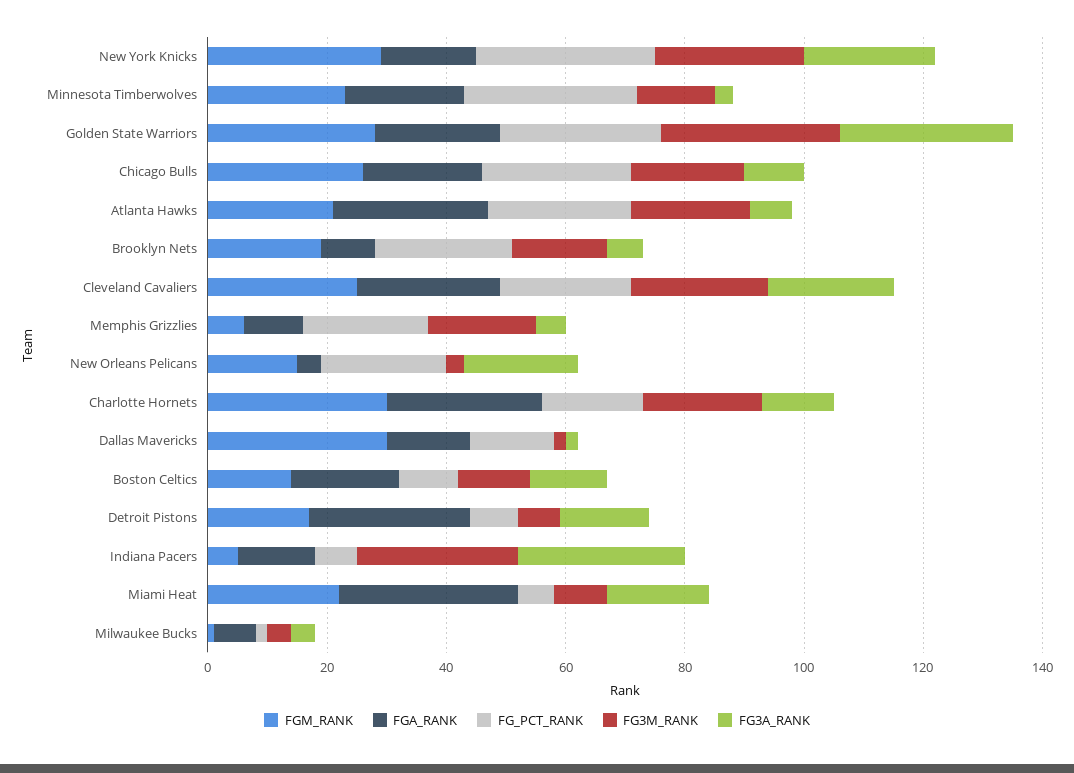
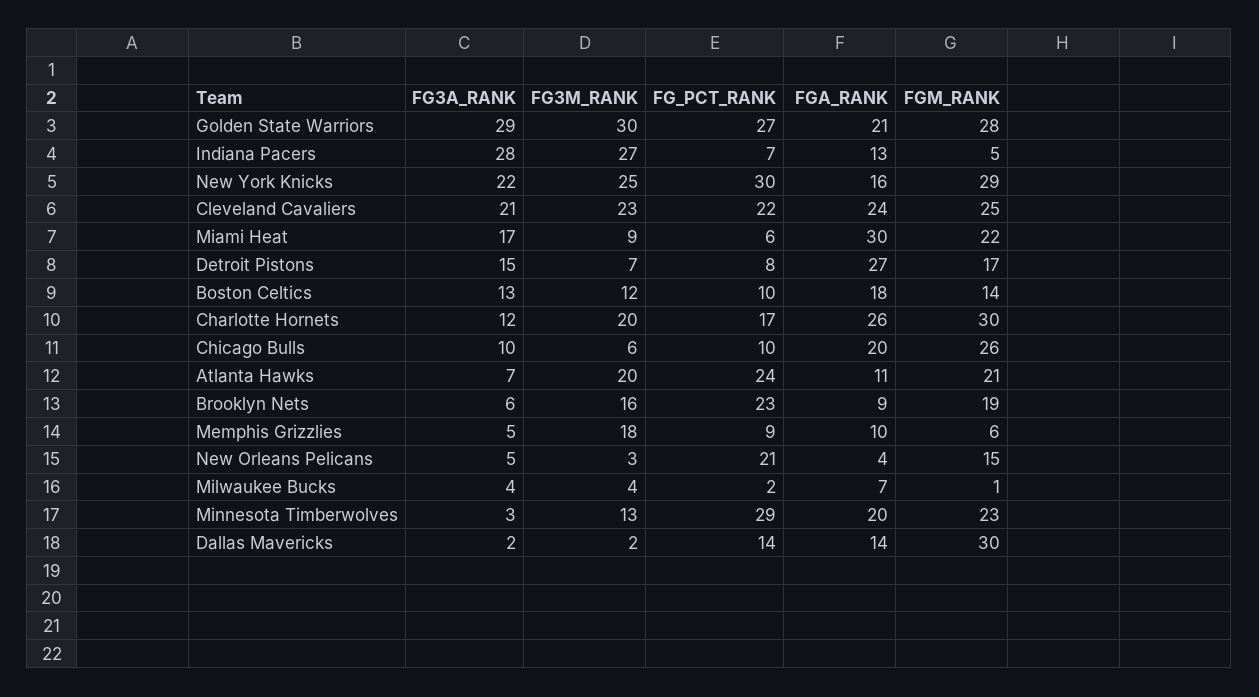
  {
    "FGM_RANK": {
      "New York Knicks": 29,
      "Minnesota Timberwolves": 23,
      "Golden State Warriors": 28,
      "Chicago Bulls": 26,
      "Atlanta Hawks": 21,
      "Brooklyn Nets": 19,
      "Cleveland Cavaliers": 25,
      "Memphis Grizzlies": 6,
      "New Orleans Pelicans": 15,
      "Charlotte Hornets": 30,
      "Dallas Mavericks": 30,
      "Boston Celtics": 14,
      "Detroit Pistons": 17,
      "Indiana Pacers": 5,
      "Miami Heat": 22,
      "Milwaukee Bucks": 1
    },
    "FGA_RANK": {
      "New York Knicks": 16,
      "Minnesota Timberwolves": 20,
      "Golden State Warriors": 21,
      "Chicago Bulls": 20,
-     "Atlanta Hawks": 25,
+     "Atlanta Hawks": 11,
      "Brooklyn Nets": 9,
      "Cleveland Cavaliers": 24,
      "Memphis Grizzlies": 10,
      "New Orleans Pelicans": 4,
      "Charlotte Hornets": 26,
      "Dallas Mavericks": 14,
      "Boston Celtics": 18,
      "Detroit Pistons": 27,
      "Indiana Pacers": 13,
      "Miami Heat": 30,
      "Milwaukee Bucks": 7
    },
    "FG_PCT_RANK": {
      "New York Knicks": 30,
      "Minnesota Timberwolves": 29,
      "Golden State Warriors": 27,
-     "Chicago Bulls": 25,
+     "Chicago Bulls": 10,
      "Atlanta Hawks": 24,
      "Brooklyn Nets": 23,
      "Cleveland Cavaliers": 22,
-     "Memphis Grizzlies": 20,
+     "Memphis Grizzlies": 9,
      "New Orleans Pelicans": 21,
      "Charlotte Hornets": 17,
      "Dallas Mavericks": 14,
      "Boston Celtics": 10,
      "Detroit Pistons": 8,
      "Indiana Pacers": 7,
      "Miami Heat": 6,
      "Milwaukee Bucks": 2
    },
    "FG3M_RANK": {
      "New York Knicks": 25,
      "Minnesota Timberwolves": 13,
      "Golden State Warriors": 30,
-     "Chicago Bulls": 20,
+     "Chicago Bulls": 6,
      "Atlanta Hawks": 20,
      "Brooklyn Nets": 16,
      "Cleveland Cavaliers": 23,
      "Memphis Grizzlies": 18,
      "New Orleans Pelicans": 3,
      "Charlotte Hornets": 20,
      "Dallas Mavericks": 2,
      "Boston Celtics": 12,
      "Detroit Pistons": 7,
      "Indiana Pacers": 27,
      "Miami Heat": 9,
      "Milwaukee Bucks": 4
    },
    "FG3A_RANK": {
      "New York Knicks": 22,
      "Minnesota Timberwolves": 3,
      "Golden State Warriors": 29,
      "Chicago Bulls": 10,
      "Atlanta Hawks": 7,
      "Brooklyn Nets": 6,
      "Cleveland Cavaliers": 21,
      "Memphis Grizzlies": 5,
-     "New Orleans Pelicans": 20,
+     "New Orleans Pelicans": 5,
      "Charlotte Hornets": 12,
      "Dallas Mavericks": 2,
      "Boston Celtics": 13,
      "Detroit Pistons": 15,
      "Indiana Pacers": 28,
      "Miami Heat": 17,
      "Milwaukee Bucks": 4
    }
  }

